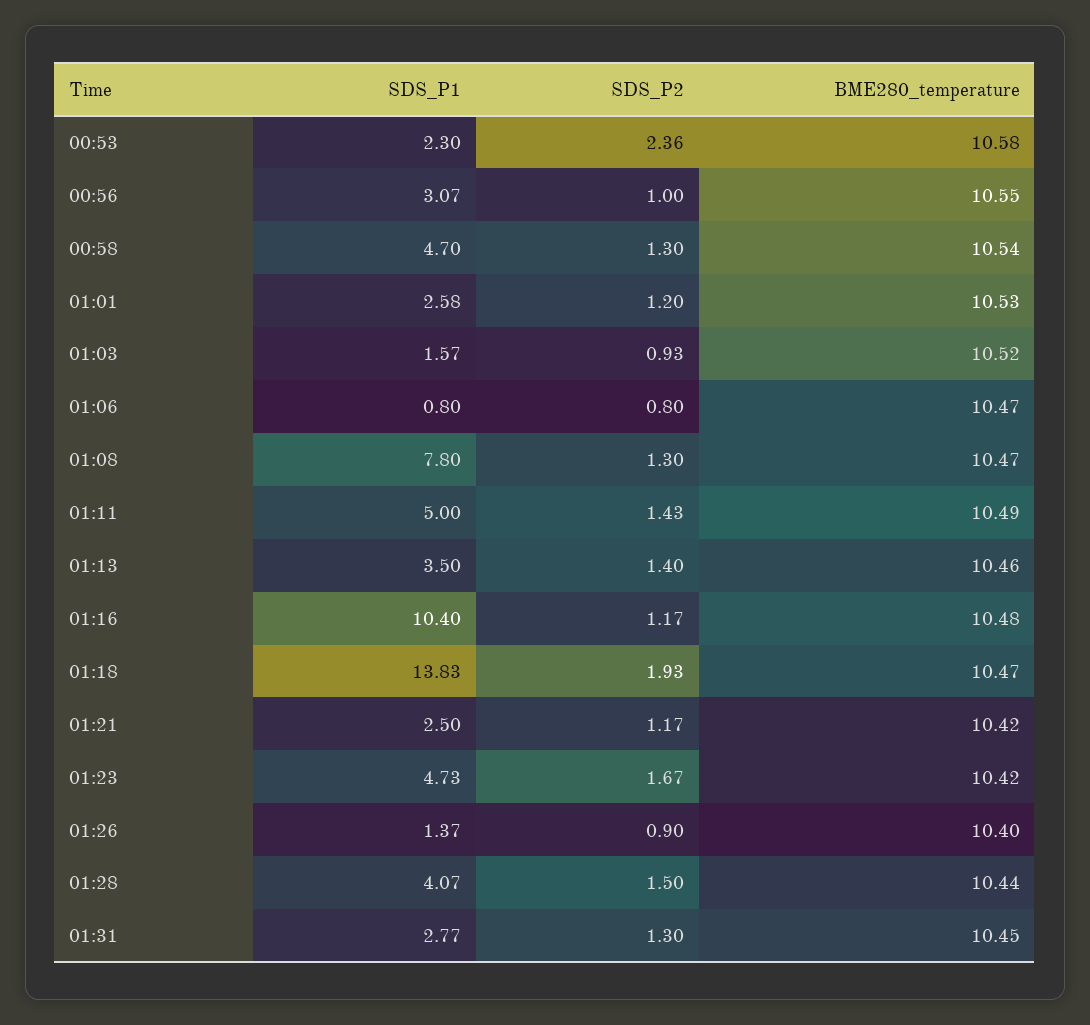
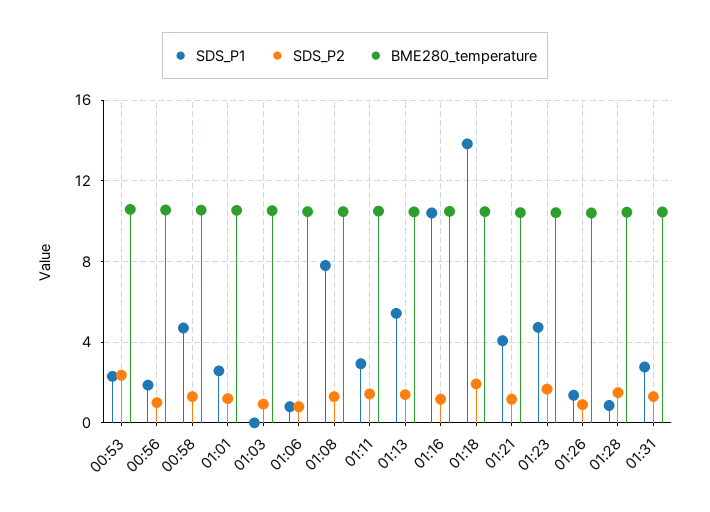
  {
    "SDS_P1": {
      "00:53": 2.3,
-     "00:56": 3.07,
+     "00:56": 2,
      "00:58": 4.7,
      "01:01": 2.58,
-     "01:03": 1.57,
+     "01:03": 0,
      "01:06": 0.8,
      "01:08": 7.8,
-     "01:11": 5,
+     "01:11": 3,
-     "01:13": 3.5,
+     "01:13": 5.5,
      "01:16": 10.4,
      "01:18": 13.83,
-     "01:21": 2.5,
+     "01:21": 4,
      "01:23": 4.73,
      "01:26": 1.37,
-     "01:28": 4.07,
+     "01:28": 1,
      "01:31": 2.77
    },
    "SDS_P2": {
      "00:53": 2.36,
      "00:56": 1,
      "00:58": 1.3,
      "01:01": 1.2,
      "01:03": 0.93,
      "01:06": 0.8,
      "01:08": 1.3,
      "01:11": 1.43,
      "01:13": 1.4,
      "01:16": 1.17,
      "01:18": 1.93,
      "01:21": 1.17,
      "01:23": 1.67,
      "01:26": 0.9,
      "01:28": 1.5,
      "01:31": 1.3
    },
    "BME280_temperature": {
      "00:53": 10.58,
      "00:56": 10.55,
      "00:58": 10.54,
      "01:01": 10.53,
      "01:03": 10.52,
      "01:06": 10.47,
      "01:08": 10.47,
      "01:11": 10.49,
      "01:13": 10.46,
      "01:16": 10.48,
      "01:18": 10.47,
      "01:21": 10.42,
      "01:23": 10.42,
      "01:26": 10.4,
      "01:28": 10.44,
      "01:31": 10.45
    }
  }

